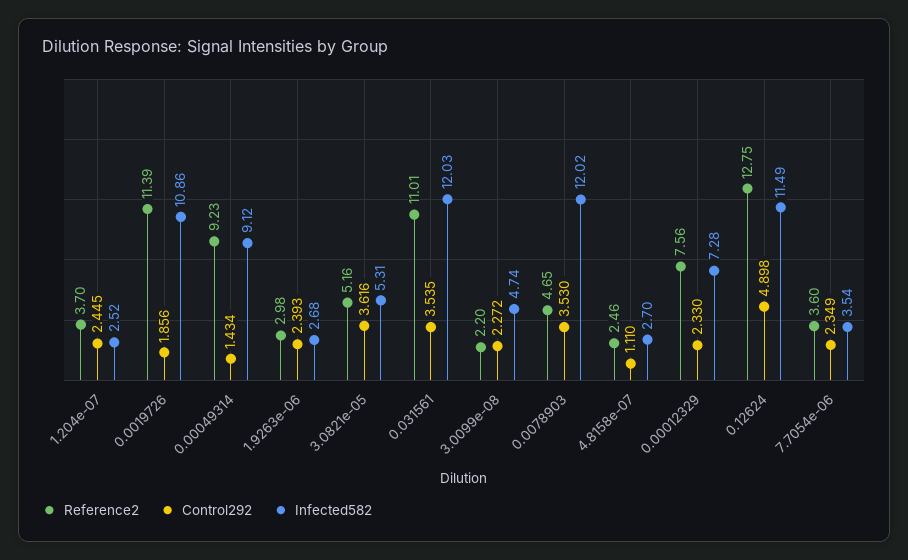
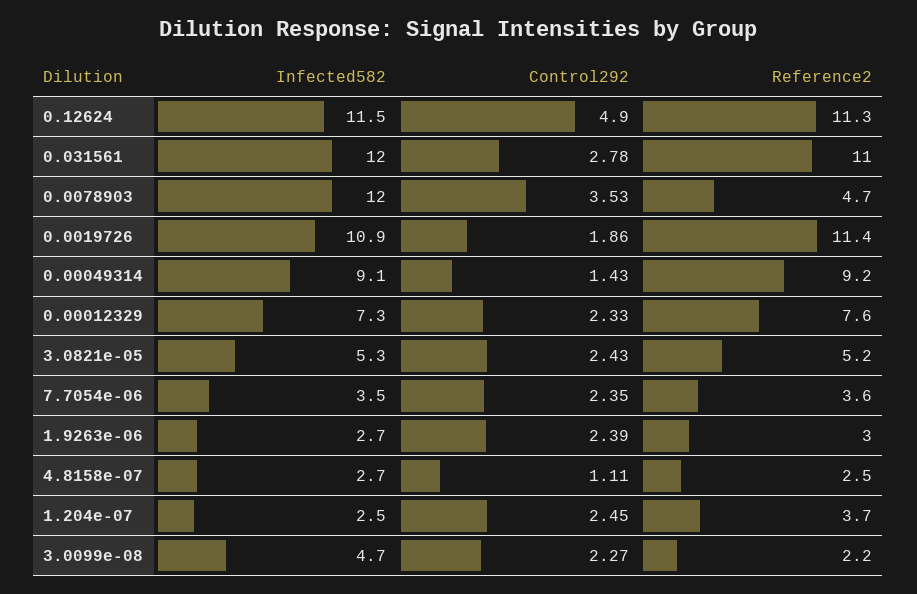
  {
    "Reference2": {
      "1.204e-07": 3.7,
      "0.0019726": 11.39,
      "0.00049314": 9.23,
      "1.9263e-06": 2.98,
      "3.0821e-05": 5.16,
      "0.031561": 11.01,
      "3.0099e-08": 2.2,
      "0.0078903": 4.65,
      "4.8158e-07": 2.46,
      "0.00012329": 7.56,
-     "0.12624": 12.75,
+     "0.12624": 11.3,
      "7.7054e-06": 3.6
    },
    "Control292": {
      "1.204e-07": 2.445,
      "0.0019726": 1.856,
      "0.00049314": 1.434,
      "1.9263e-06": 2.393,
-     "3.0821e-05": 3.616,
+     "3.0821e-05": 2.43,
-     "0.031561": 3.535,
+     "0.031561": 2.78,
      "3.0099e-08": 2.272,
      "0.0078903": 3.53,
      "4.8158e-07": 1.11,
      "0.00012329": 2.33,
      "0.12624": 4.898,
      "7.7054e-06": 2.349
    },
    "Infected582": {
      "1.204e-07": 2.52,
      "0.0019726": 10.86,
      "0.00049314": 9.12,
      "1.9263e-06": 2.68,
      "3.0821e-05": 5.31,
      "0.031561": 12.03,
      "3.0099e-08": 4.74,
      "0.0078903": 12.02,
      "4.8158e-07": 2.7,
      "0.00012329": 7.28,
      "0.12624": 11.49,
      "7.7054e-06": 3.54
    }
  }

